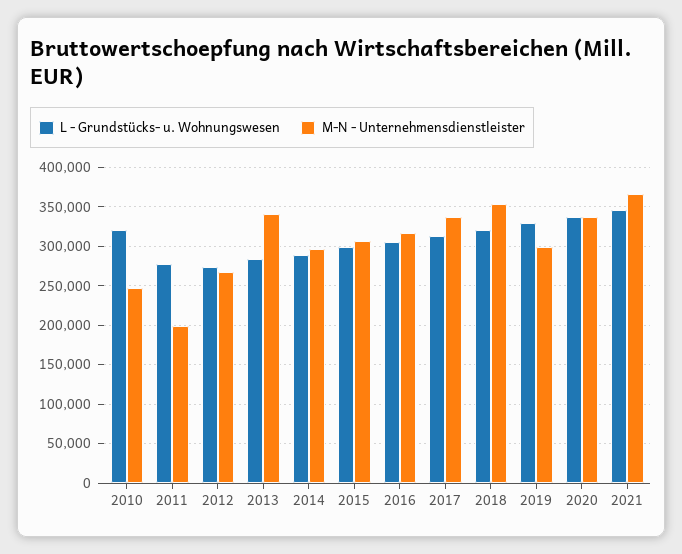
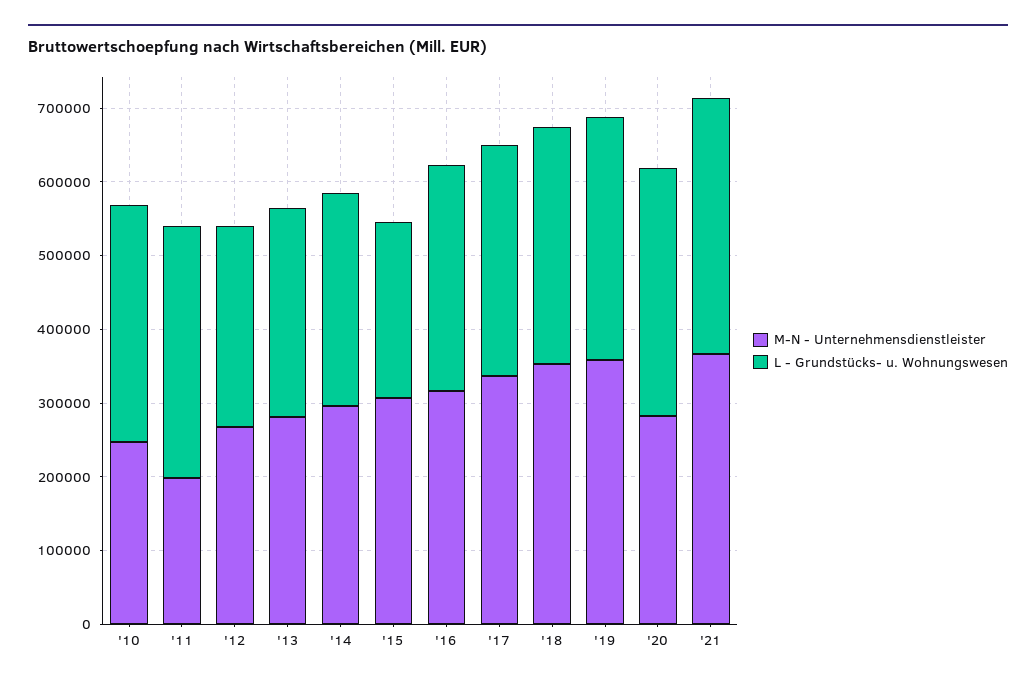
  {
    "L - Grundstücks- u. Wohnungswesen": {
      "2010": 320000,
-     "2011": 280000,
+     "2011": 340000,
      "2012": 270000,
      "2013": 280000,
      "2014": 290000,
-     "2015": 300000,
+     "2015": 240000,
      "2016": 310000,
      "2017": 310000,
      "2018": 320000,
      "2019": 330000,
      "2020": 340000,
      "2021": 350000
    },
    "M-N - Unternehmensdienstleister": {
      "2010": 250000,
      "2011": 200000,
      "2012": 270000,
-     "2013": 340000,
+     "2013": 280000,
      "2014": 300000,
      "2015": 310000,
      "2016": 320000,
      "2017": 340000,
      "2018": 350000,
-     "2019": 300000,
+     "2019": 360000,
-     "2020": 340000,
+     "2020": 280000,
      "2021": 370000
    }
  }

